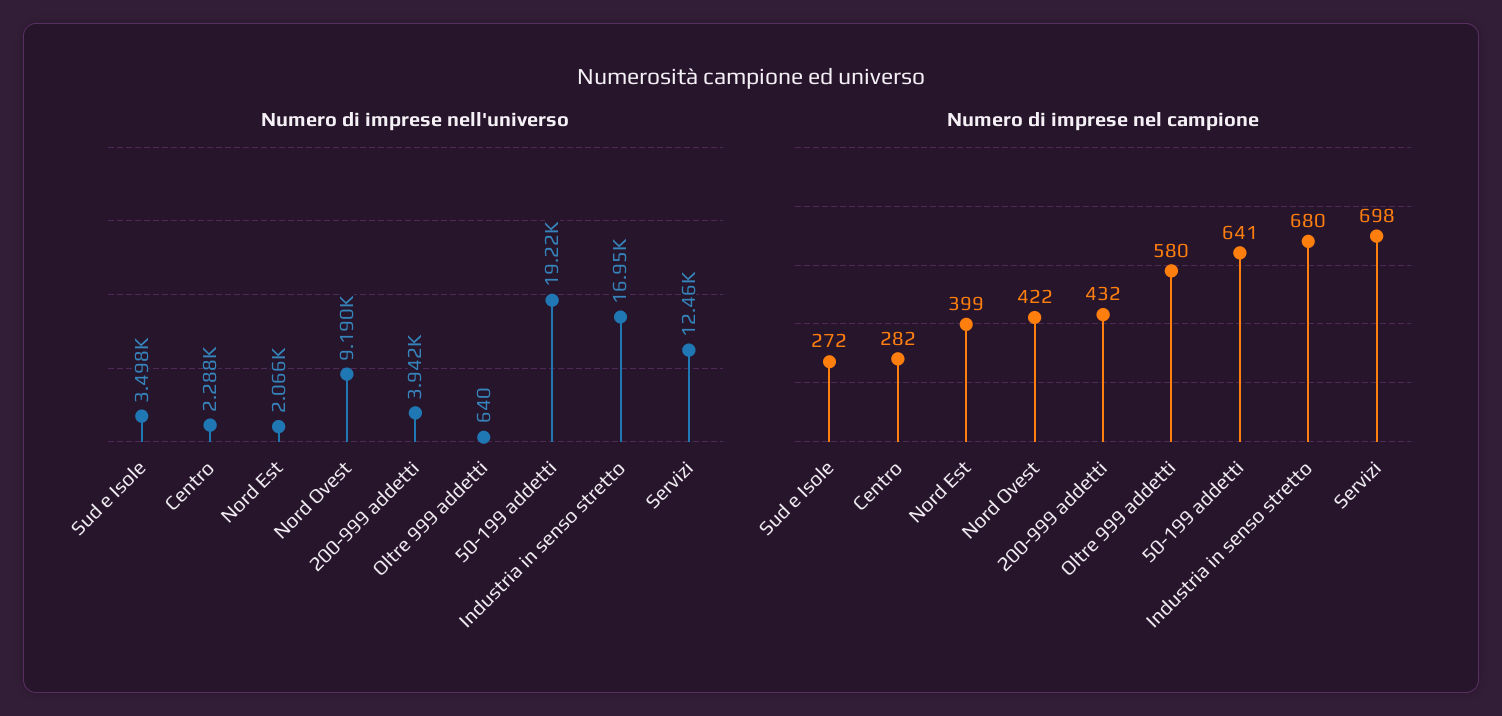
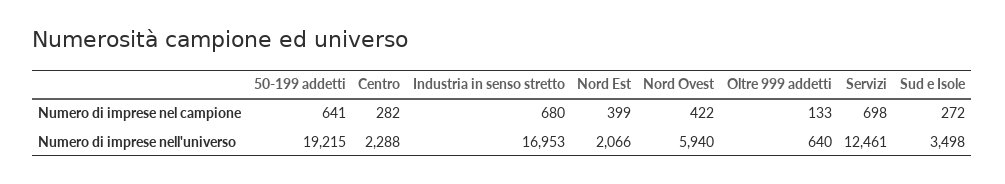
  {
    "Numero di imprese nell'universo": {
      "Sud e Isole": 3498,
      "Centro": 2288,
      "Nord Est": 2066,
-     "Nord Ovest": 9190,
+     "Nord Ovest": 5940,
-     "200-999 addetti": 3942,
      "Oltre 999 addetti": 640,
      "50-199 addetti": 19215,
      "Industria in senso stretto": 16953,
      "Servizi": 12461
    },
    "Numero di imprese nel campione": {
      "Sud e Isole": 272,
      "Centro": 282,
      "Nord Est": 399,
      "Nord Ovest": 422,
-     "200-999 addetti": 432,
-     "Oltre 999 addetti": 580,
+     "Oltre 999 addetti": 133,
      "50-199 addetti": 641,
      "Industria in senso stretto": 680,
      "Servizi": 698
    }
  }

